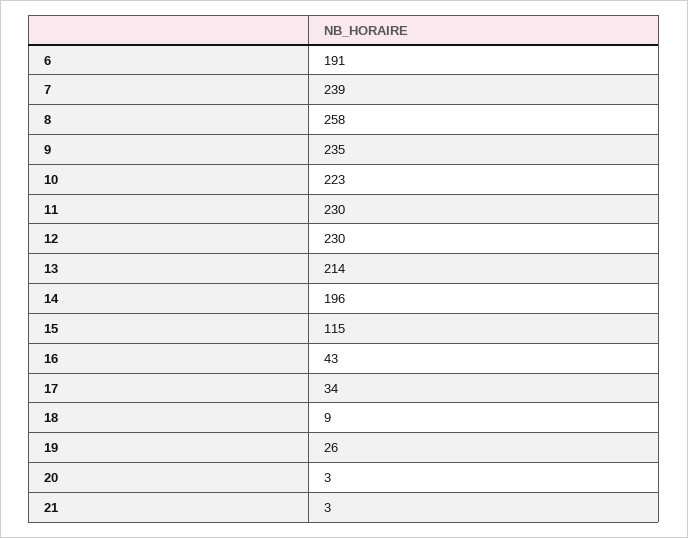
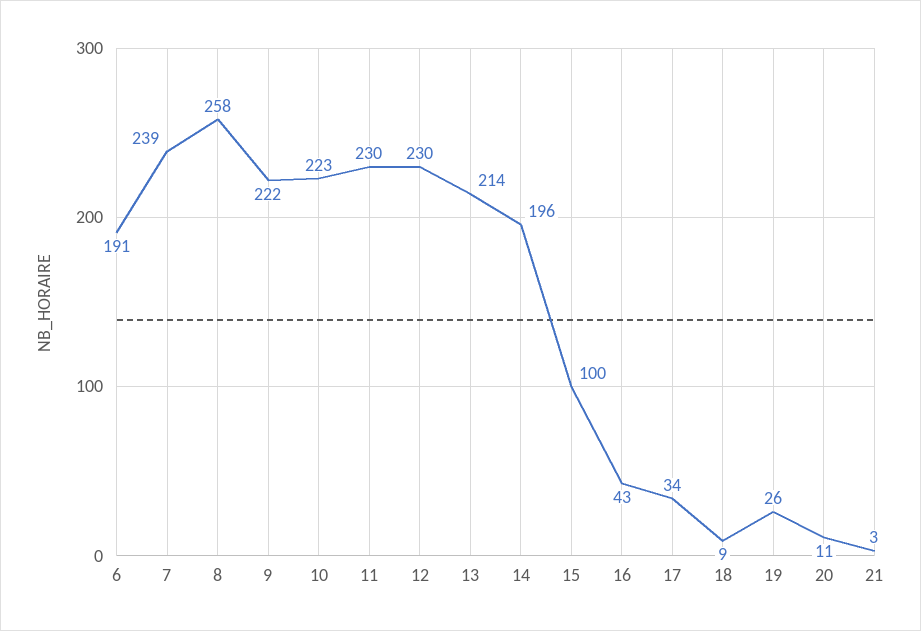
  {
    "6": 191,
    "7": 239,
    "8": 258,
-   "9": 235,
+   "9": 222,
    "10": 223,
    "11": 230,
    "12": 230,
    "13": 214,
    "14": 196,
-   "15": 115,
+   "15": 100,
    "16": 43,
    "17": 34,
    "18": 9,
    "19": 26,
-   "20": 3,
+   "20": 11,
    "21": 3
  }

